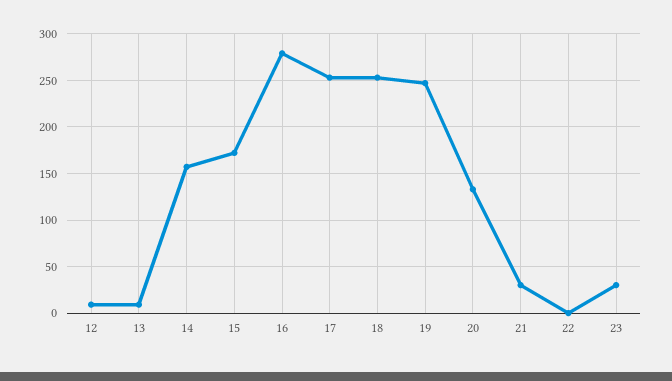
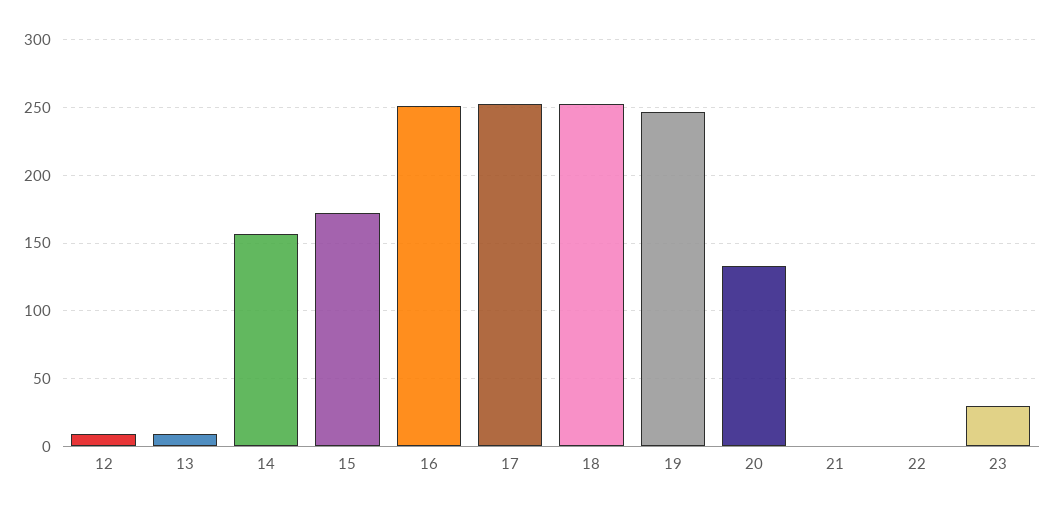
  {
    "12": 10,
    "13": 10,
    "14": 155,
    "15": 170,
-   "16": 280,
+   "16": 250,
    "17": 255,
    "18": 255,
    "19": 245,
    "20": 135,
-   "21": 30,
+   "21": 0,
    "22": 0,
    "23": 30
  }

